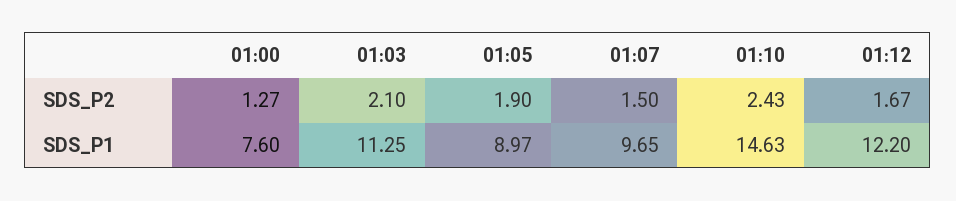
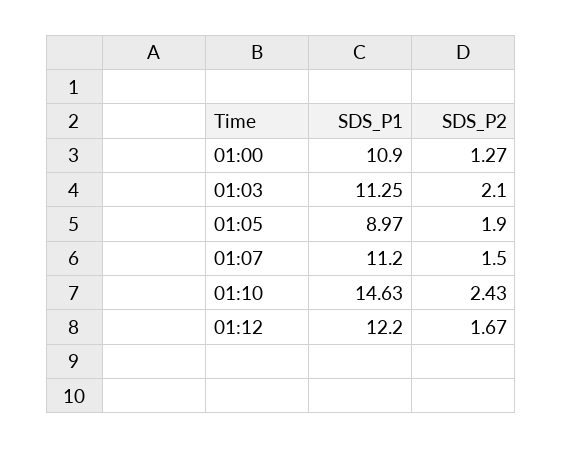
  {
    "01:00": {
      "SDS_P2": 1.27,
-     "SDS_P1": 7.6
+     "SDS_P1": 10.9
    },
    "01:03": {
      "SDS_P2": 2.1,
      "SDS_P1": 11.25
    },
    "01:05": {
      "SDS_P2": 1.9,
      "SDS_P1": 8.97
    },
    "01:07": {
      "SDS_P2": 1.5,
-     "SDS_P1": 9.65
+     "SDS_P1": 11.2
    },
    "01:10": {
      "SDS_P2": 2.43,
      "SDS_P1": 14.63
    },
    "01:12": {
      "SDS_P2": 1.67,
      "SDS_P1": 12.2
    }
  }

